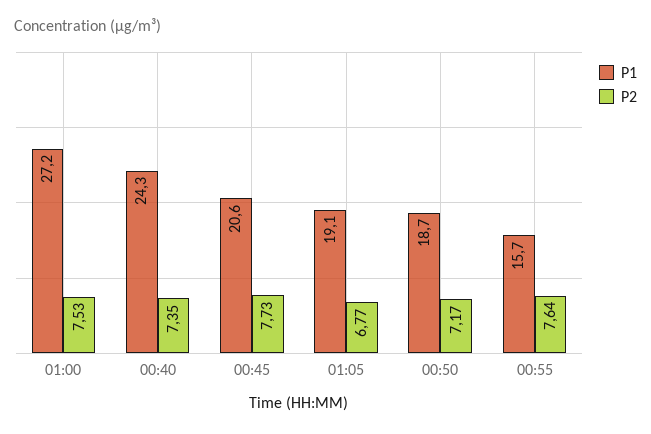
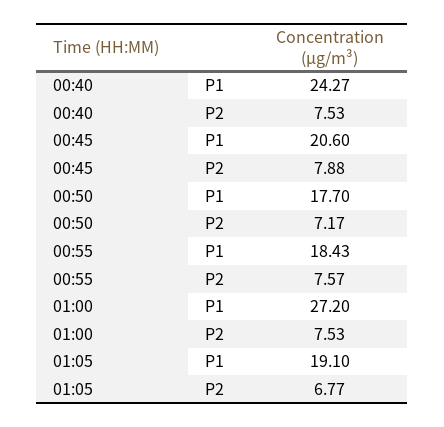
  {
    "P1": {
      "01:00": 27.2,
      "00:40": 24.27,
      "00:45": 20.6,
      "01:05": 19.1,
-     "00:50": 18.7,
+     "00:50": 17.7,
-     "00:55": 15.7
+     "00:55": 18.43
    },
    "P2": {
      "01:00": 7.53,
-     "00:40": 7.35,
+     "00:40": 7.53,
-     "00:45": 7.73,
+     "00:45": 7.88,
      "01:05": 6.77,
      "00:50": 7.17,
-     "00:55": 7.64
+     "00:55": 7.57
    }
  }

